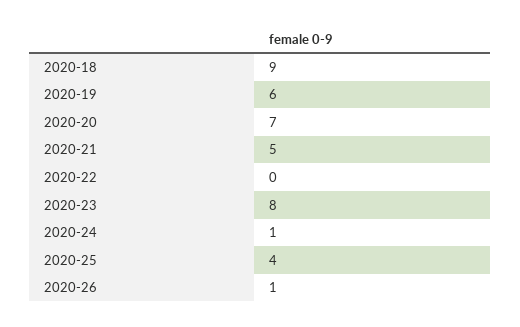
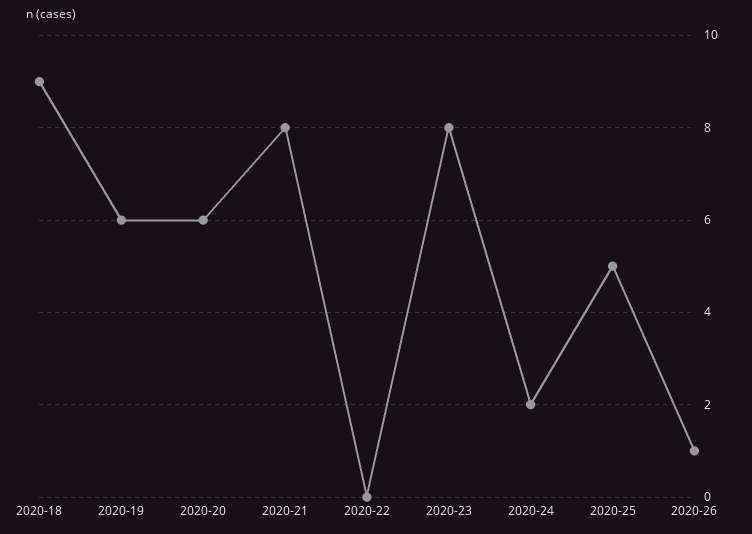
  {
    "2020-18": 9,
    "2020-19": 6,
-   "2020-20": 7,
+   "2020-20": 6,
-   "2020-21": 5,
+   "2020-21": 8,
    "2020-22": 0,
    "2020-23": 8,
-   "2020-24": 1,
+   "2020-24": 2,
-   "2020-25": 4,
+   "2020-25": 5,
    "2020-26": 1
  }

